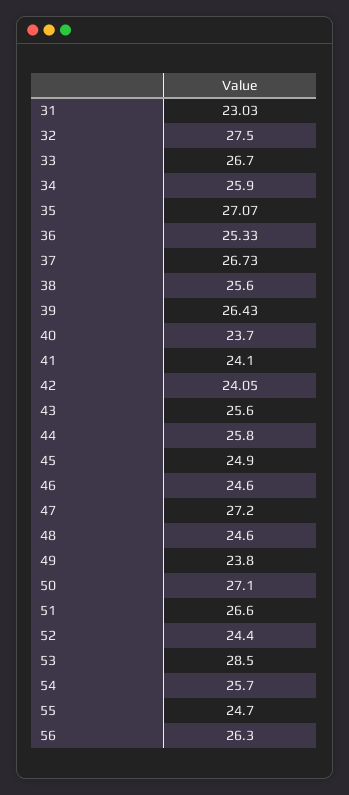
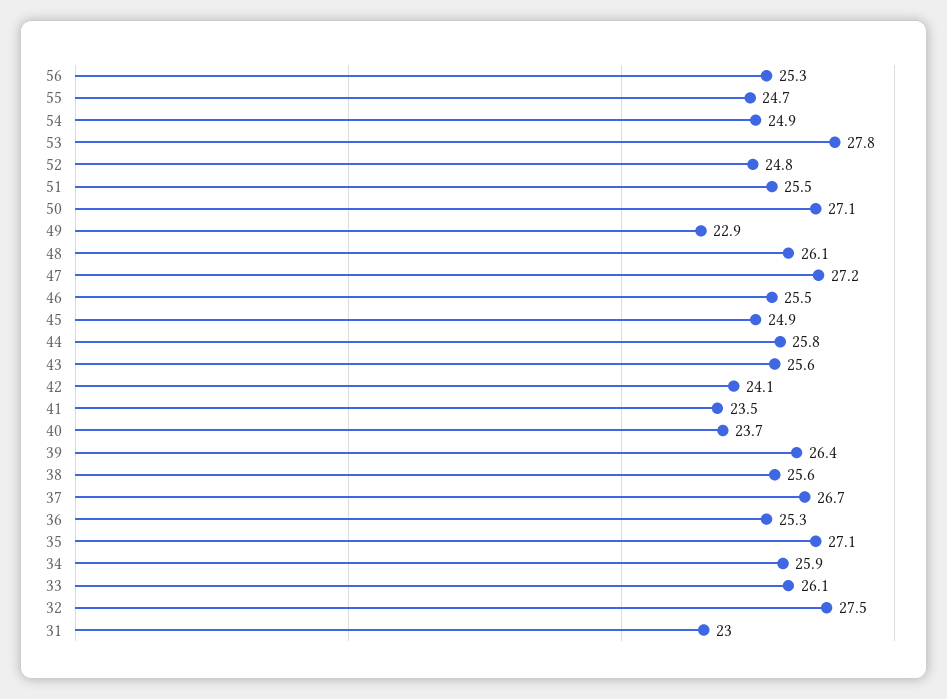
  {
    "31": 23.03,
    "32": 27.5,
-   "33": 26.7,
+   "33": 26.1,
    "34": 25.9,
    "35": 27.07,
    "36": 25.33,
    "37": 26.73,
    "38": 25.6,
    "39": 26.43,
    "40": 23.7,
-   "41": 24.1,
+   "41": 23.5,
    "42": 24.05,
    "43": 25.6,
    "44": 25.8,
    "45": 24.9,
-   "46": 24.6,
+   "46": 25.5,
    "47": 27.2,
-   "48": 24.6,
+   "48": 26.1,
-   "49": 23.8,
+   "49": 22.9,
    "50": 27.1,
-   "51": 26.6,
+   "51": 25.5,
-   "52": 24.4,
+   "52": 24.8,
-   "53": 28.5,
+   "53": 27.8,
-   "54": 25.7,
+   "54": 24.9,
    "55": 24.7,
-   "56": 26.3
+   "56": 25.3
  }

